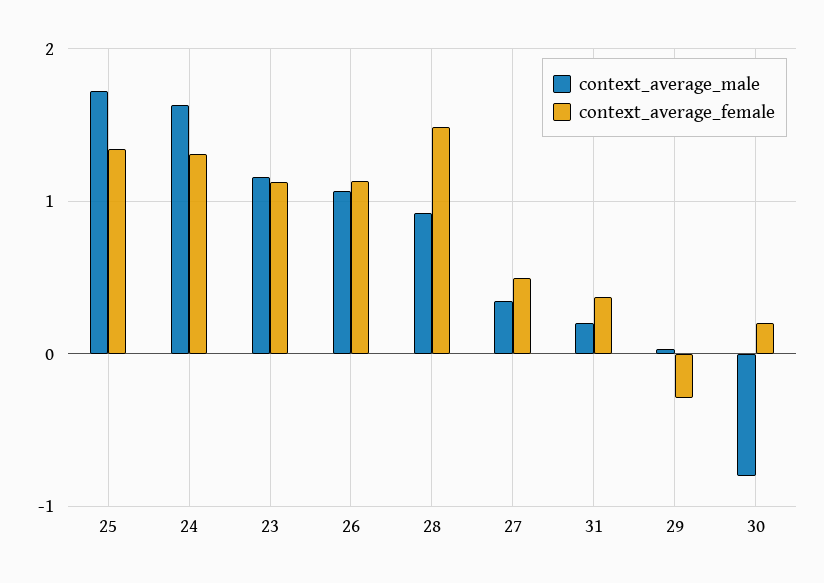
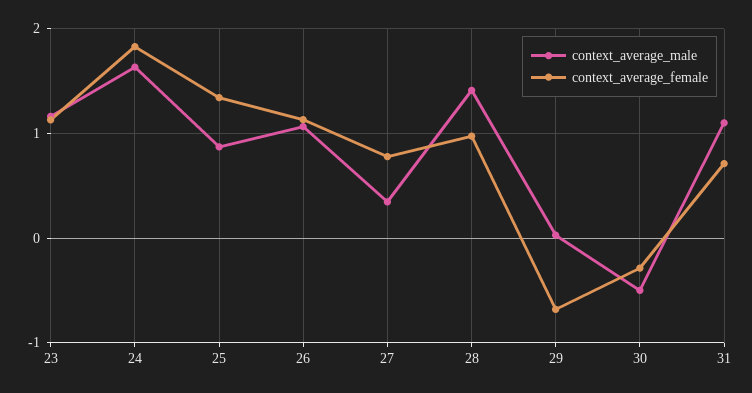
  {
    "context_average_male": {
-     "25": 1.7,
+     "25": 0.9,
      "24": 1.6,
      "23": 1.2,
      "26": 1.1,
-     "28": 0.9,
+     "28": 1.4,
      "27": 0.3,
-     "31": 0.2,
+     "31": 1.1,
      "29": 0,
-     "30": -0.8
+     "30": -0.5
    },
    "context_average_female": {
      "25": 1.3,
-     "24": 1.3,
+     "24": 1.8,
      "23": 1.1,
      "26": 1.1,
-     "28": 1.5,
+     "28": 1,
-     "27": 0.5,
+     "27": 0.8,
-     "31": 0.4,
+     "31": 0.7,
-     "29": -0.3,
+     "29": -0.7,
-     "30": 0.2
+     "30": -0.3
    }
  }

